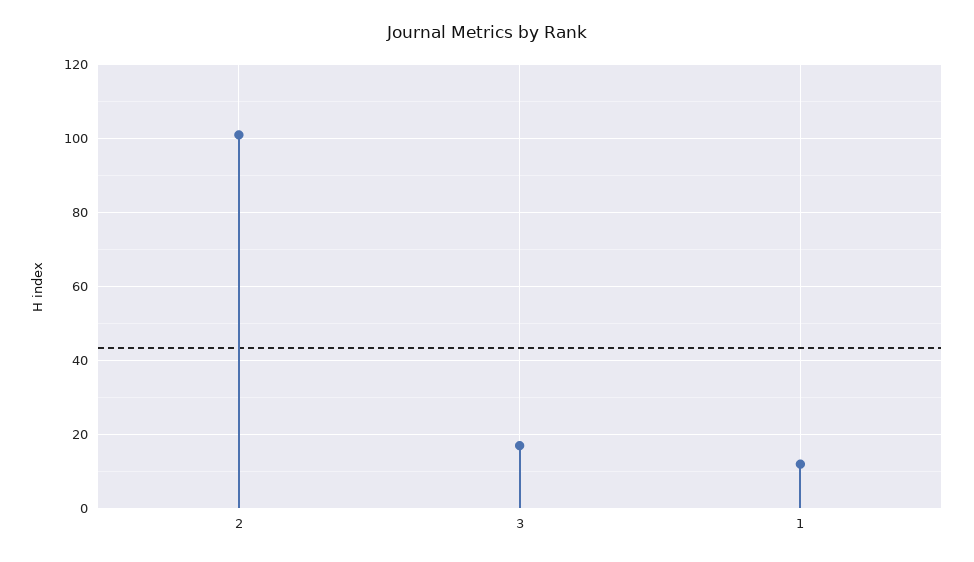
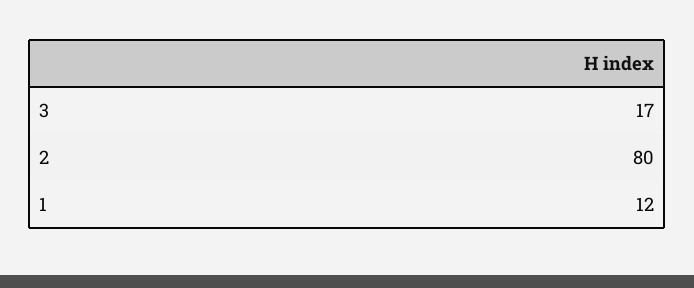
  {
-   "2": 100,
+   "2": 80,
    "3": 17,
    "1": 12
  }

